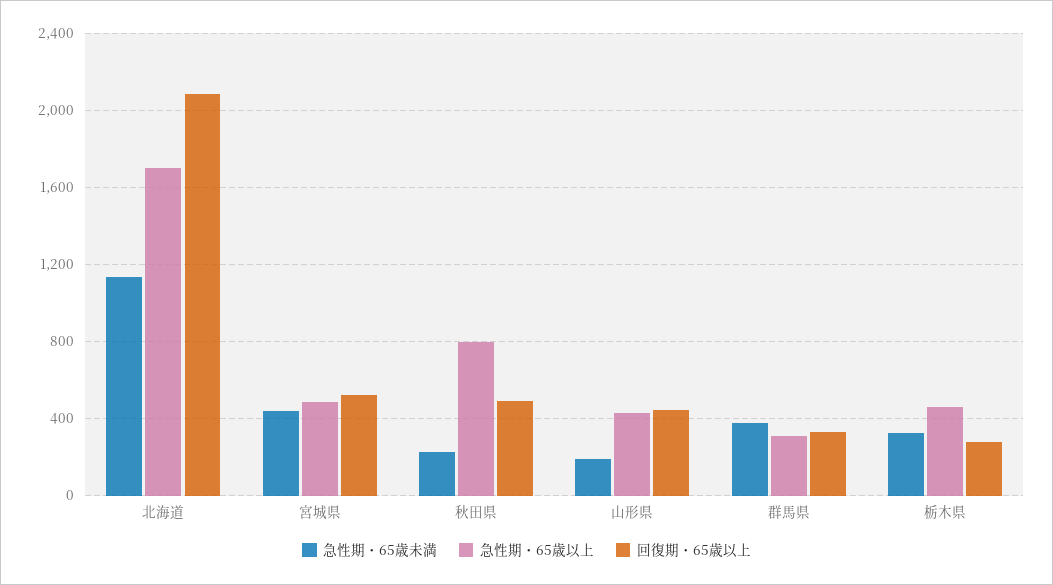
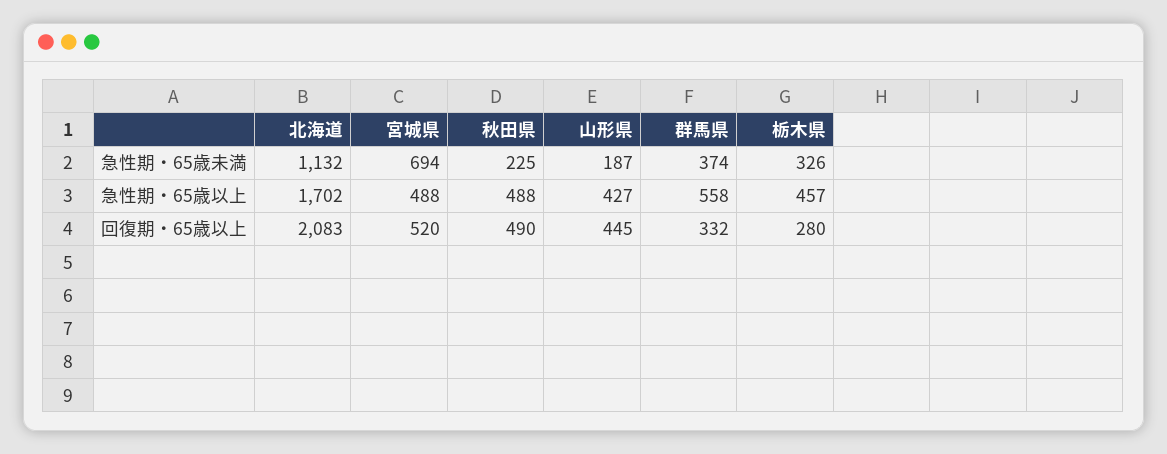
  {
    "急性期・65歳未満": {
      "北海道": 1132,
-     "宮城県": 450,
+     "宮城県": 694,
      "秋田県": 225,
      "山形県": 187,
      "群馬県": 374,
      "栃木県": 326
    },
    "急性期・65歳以上": {
      "北海道": 1702,
      "宮城県": 488,
-     "秋田県": 800,
+     "秋田県": 488,
      "山形県": 427,
-     "群馬県": 300,
+     "群馬県": 558,
      "栃木県": 457
    },
    "回復期・65歳以上": {
      "北海道": 2083,
      "宮城県": 520,
      "秋田県": 490,
      "山形県": 445,
      "群馬県": 332,
      "栃木県": 280
    }
  }

